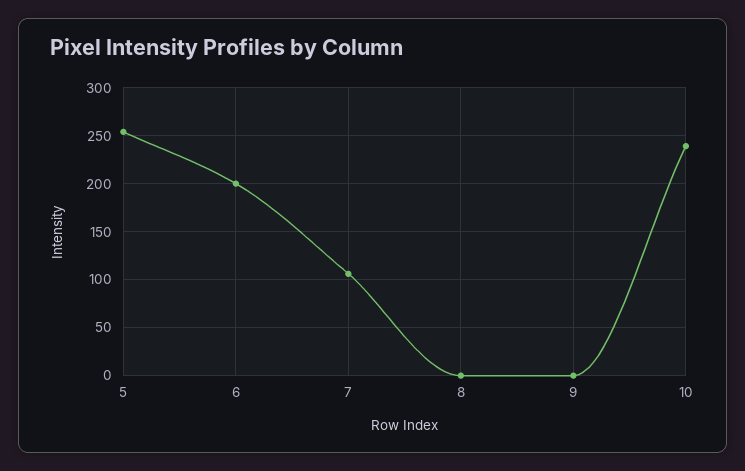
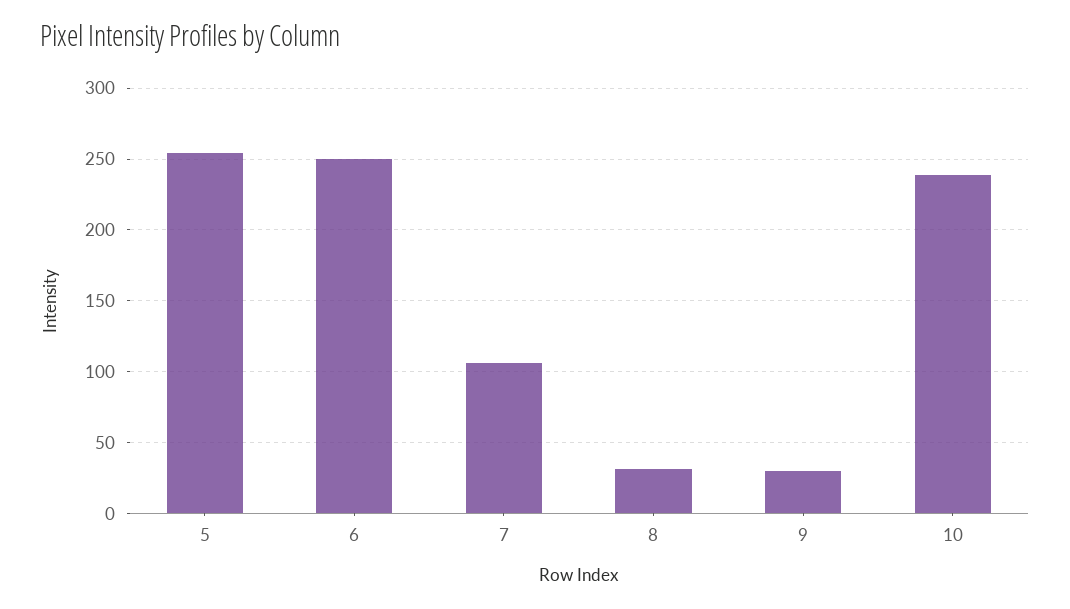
  {
    "5": 255,
-   "6": 200,
+   "6": 250,
    "7": 105,
-   "8": 0,
+   "8": 30,
-   "9": 0,
+   "9": 30,
    "10": 240
  }

